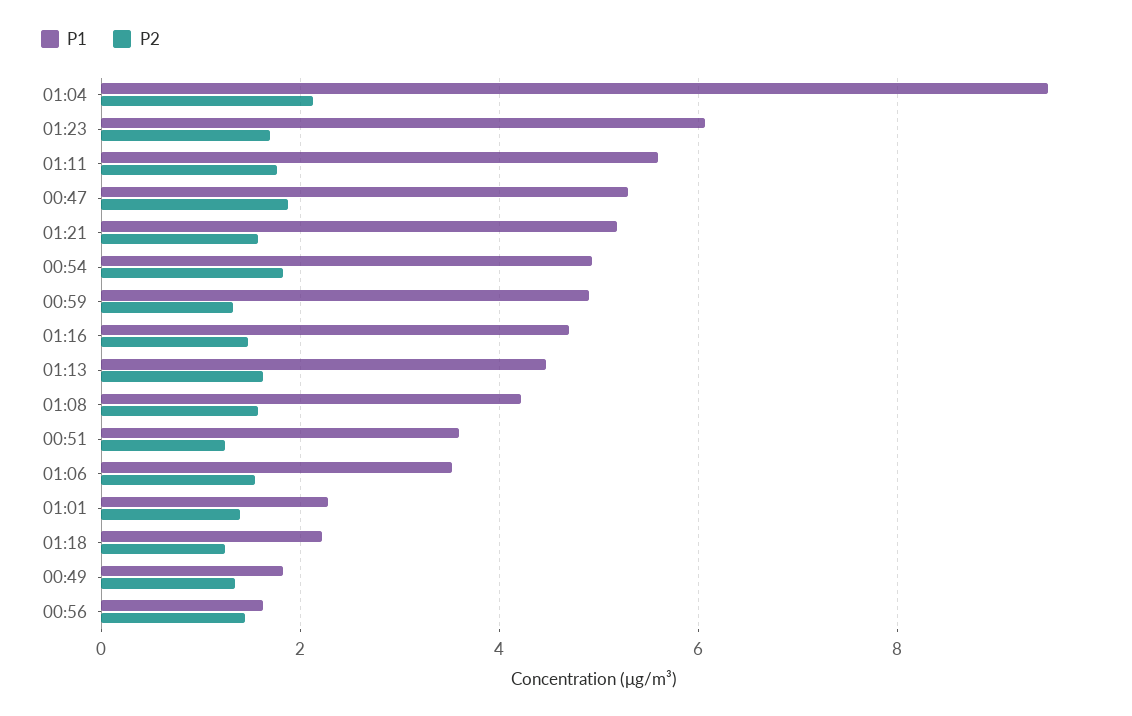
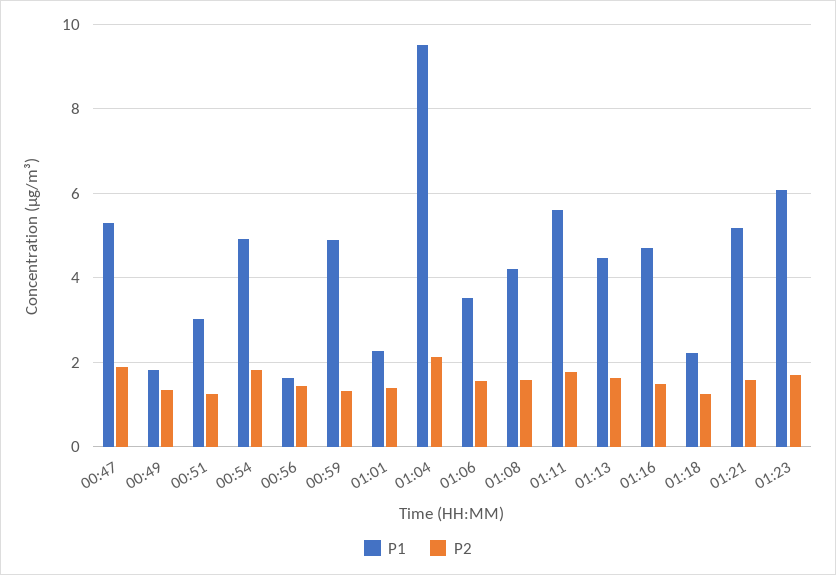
  {
    "P1": {
      "01:04": 9.6,
      "01:23": 6,
      "01:11": 5.6,
      "00:47": 5.4,
      "01:21": 5.2,
      "00:54": 5,
      "00:59": 5,
      "01:16": 4.8,
      "01:13": 4.4,
      "01:08": 4.2,
-     "00:51": 3.6,
+     "00:51": 3,
      "01:06": 3.6,
      "01:01": 2.2,
      "01:18": 2.2,
      "00:49": 1.8,
      "00:56": 1.6
    },
    "P2": {
      "01:04": 2.2,
      "01:23": 1.8,
      "01:11": 1.8,
      "00:47": 1.8,
      "01:21": 1.6,
      "00:54": 1.8,
      "00:59": 1.4,
      "01:16": 1.4,
      "01:13": 1.6,
      "01:08": 1.6,
      "00:51": 1.2,
      "01:06": 1.6,
      "01:01": 1.4,
      "01:18": 1.2,
      "00:49": 1.4,
      "00:56": 1.4
    }
  }

